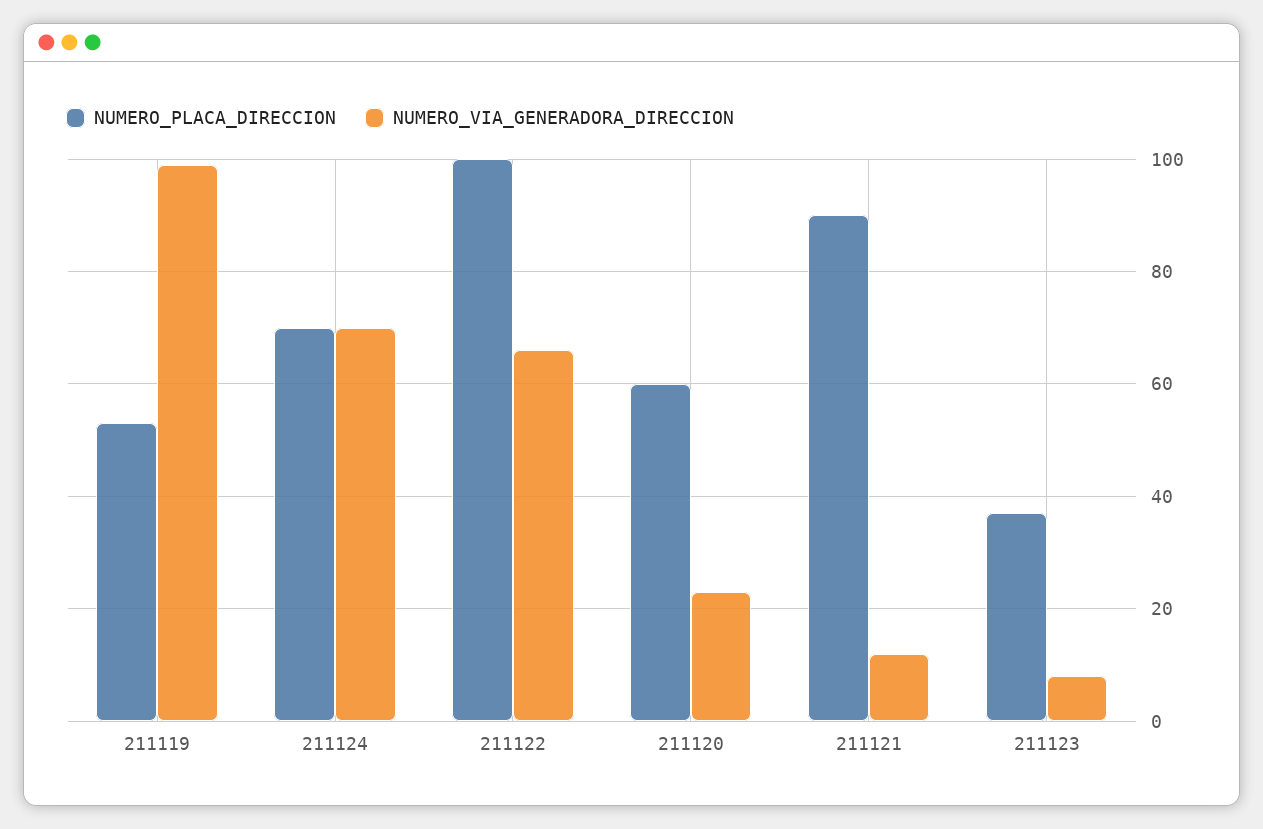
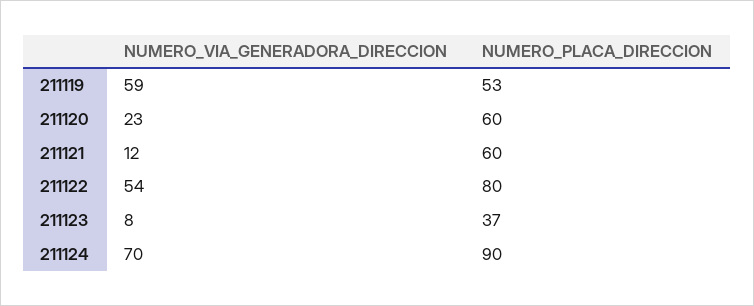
  {
    "NUMERO_PLACA_DIRECCION": {
      "211119": 53,
-     "211124": 70,
+     "211124": 90,
-     "211122": 100,
+     "211122": 80,
      "211120": 60,
-     "211121": 90,
+     "211121": 60,
      "211123": 37
    },
    "NUMERO_VIA_GENERADORA_DIRECCION": {
-     "211119": 100,
+     "211119": 59,
      "211124": 70,
-     "211122": 65,
+     "211122": 54,
      "211120": 23,
      "211121": 12,
      "211123": 8
    }
  }

